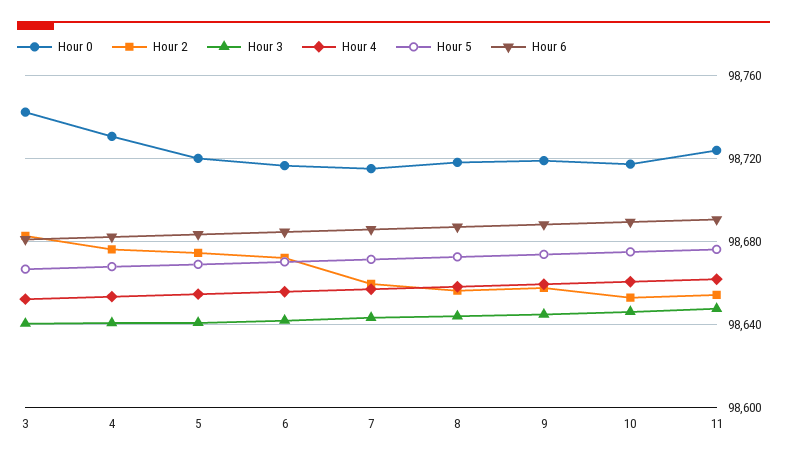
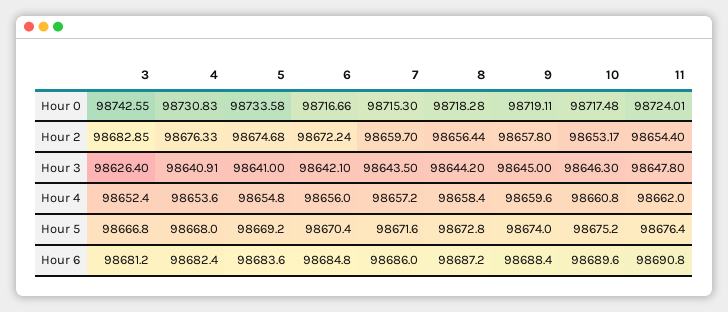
  {
    "Hour 0": {
      "3": 98742.55,
      "4": 98730.83,
-     "5": 98720,
+     "5": 98733.58,
      "6": 98716.66,
      "7": 98715.3,
      "8": 98718.28,
      "9": 98719.11,
      "10": 98717.48,
      "11": 98724.01
    },
    "Hour 2": {
      "3": 98682.85,
      "4": 98676.33,
      "5": 98674.68,
      "6": 98672.24,
      "7": 98659.7,
      "8": 98656.44,
      "9": 98657.8,
      "10": 98653.17,
      "11": 98654.4
    },
    "Hour 3": {
-     "3": 98640,
+     "3": 98626.4,
      "4": 98640.91,
      "5": 98641,
      "6": 98642.1,
      "7": 98643.5,
      "8": 98644.2,
      "9": 98645,
      "10": 98646.3,
      "11": 98647.8
    },
    "Hour 4": {
      "3": 98652.4,
      "4": 98653.6,
      "5": 98654.8,
      "6": 98656,
      "7": 98657.2,
      "8": 98658.4,
      "9": 98659.6,
      "10": 98660.8,
      "11": 98662
    },
    "Hour 5": {
      "3": 98666.8,
      "4": 98668,
      "5": 98669.2,
      "6": 98670.4,
      "7": 98671.6,
      "8": 98672.8,
      "9": 98674,
      "10": 98675.2,
      "11": 98676.4
    },
    "Hour 6": {
      "3": 98681.2,
      "4": 98682.4,
      "5": 98683.6,
      "6": 98684.8,
      "7": 98686,
      "8": 98687.2,
      "9": 98688.4,
      "10": 98689.6,
      "11": 98690.8
    }
  }

